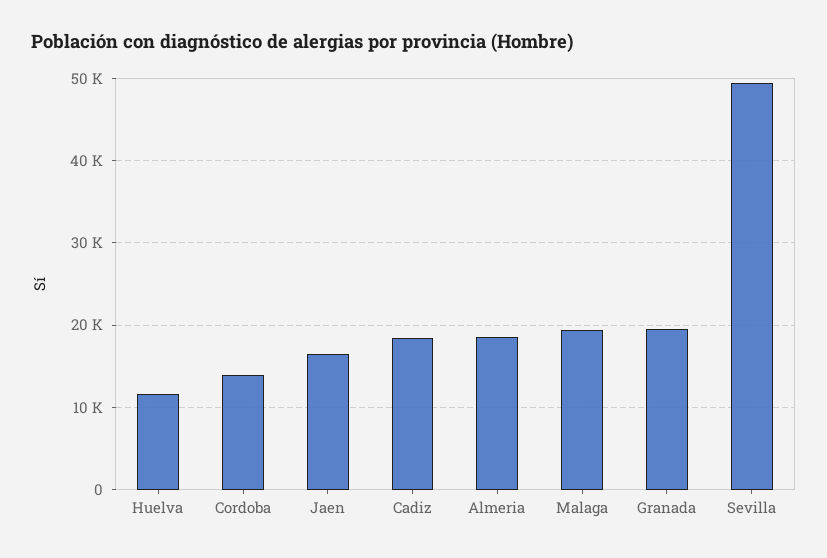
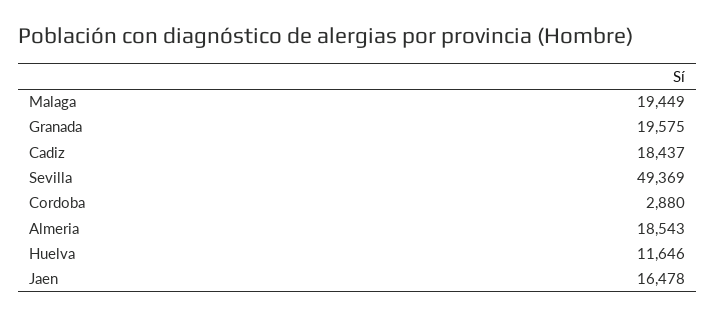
  {
    "Huelva": 11646,
-   "Cordoba": 14000,
+   "Cordoba": 2880,
    "Jaen": 16478,
    "Cadiz": 18437,
    "Almeria": 18543,
    "Malaga": 19449,
    "Granada": 19575,
    "Sevilla": 49369
  }

